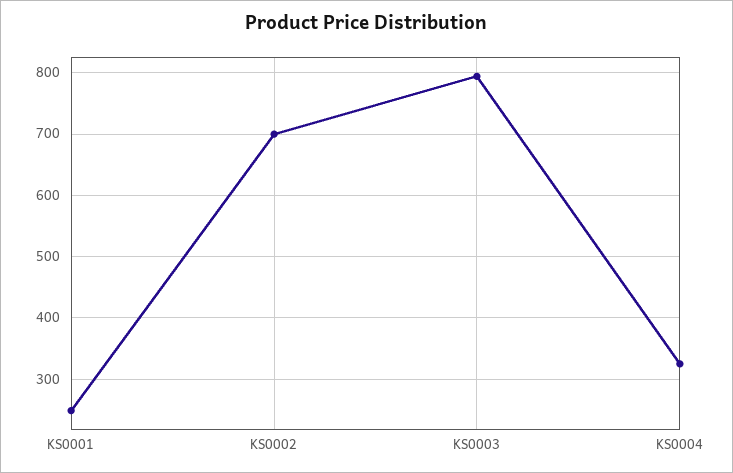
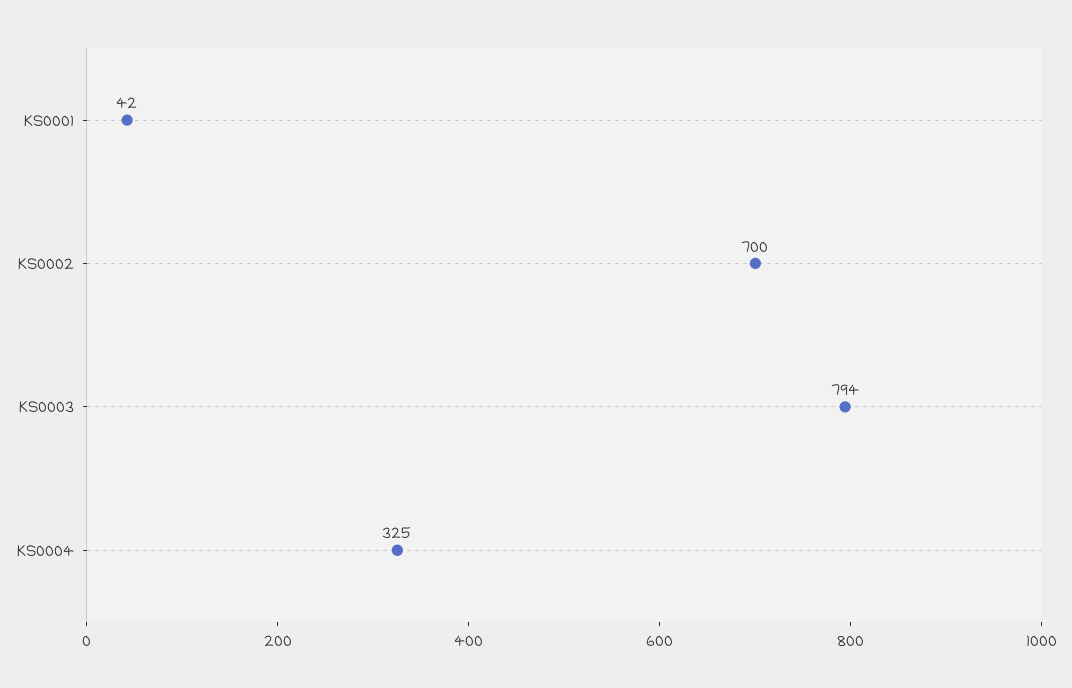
  {
-   "KS0001": 250,
+   "KS0001": 42,
    "KS0002": 700,
    "KS0003": 794,
    "KS0004": 325
  }

